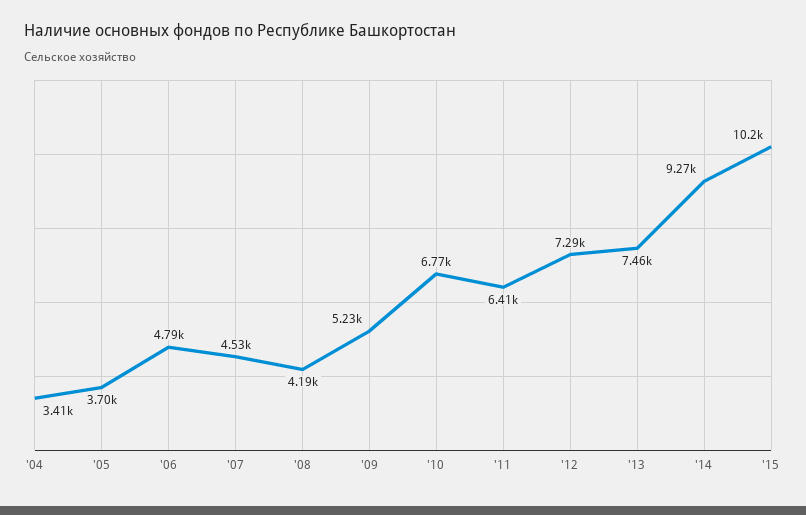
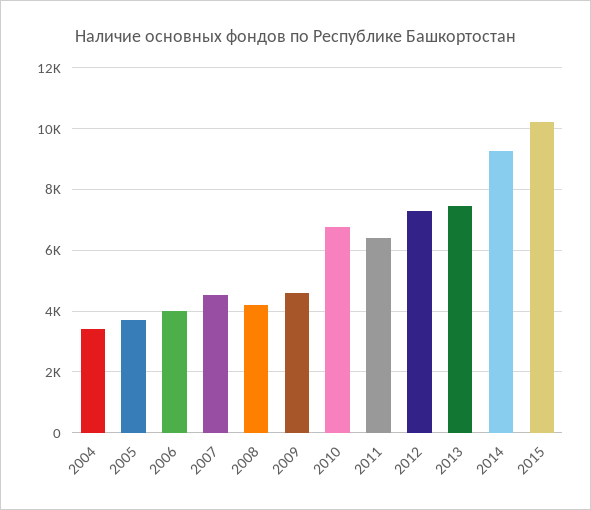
  {
    "'04": 3410,
    "'05": 3700,
-   "'06": 4790,
+   "'06": 4000,
    "'07": 4530,
    "'08": 4190,
-   "'09": 5230,
+   "'09": 4600,
    "'10": 6770,
    "'11": 6410,
    "'12": 7290,
    "'13": 7460,
    "'14": 9270,
    "'15": 10200
  }

